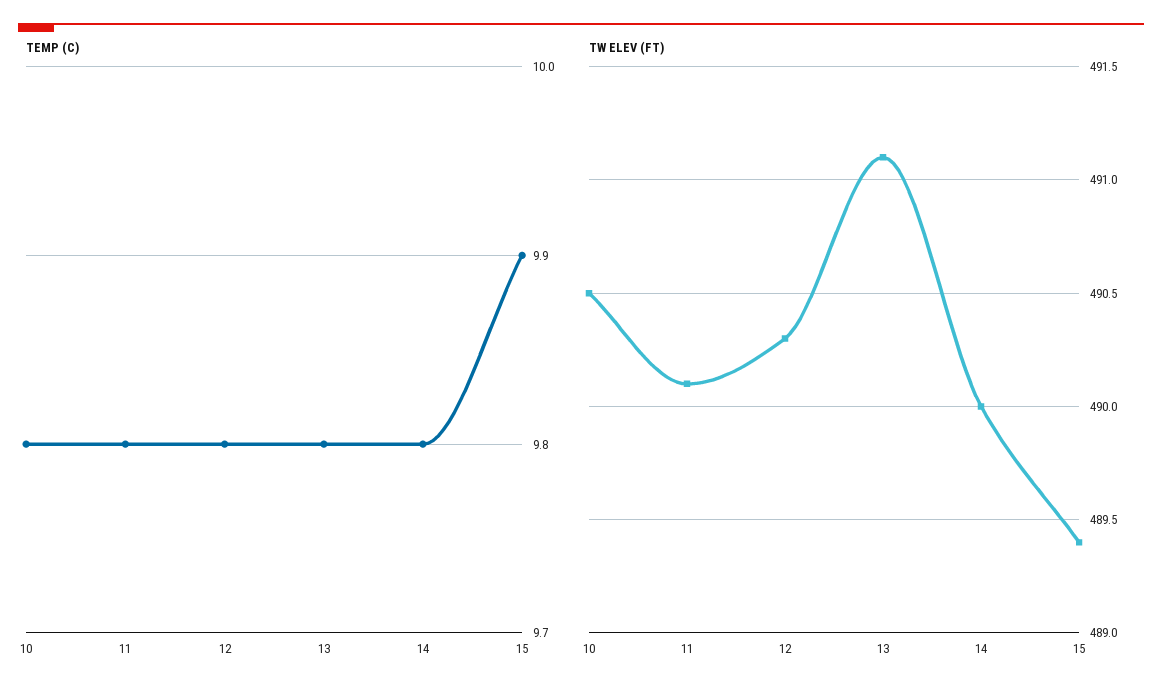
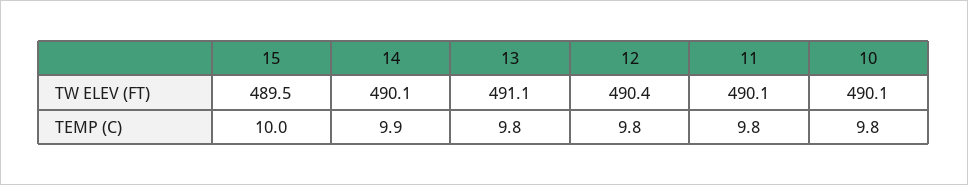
  {
    "TEMP (C)": {
      "10": 9.8,
      "11": 9.8,
      "12": 9.8,
      "13": 9.8,
-     "14": 9.8,
+     "14": 9.9,
-     "15": 9.9
+     "15": 10
    },
    "TW ELEV (FT)": {
-     "10": 490.5,
+     "10": 490.1,
      "11": 490.1,
-     "12": 490.3,
+     "12": 490.4,
      "13": 491.1,
-     "14": 490,
+     "14": 490.1,
-     "15": 489.4
+     "15": 489.5
    }
  }

